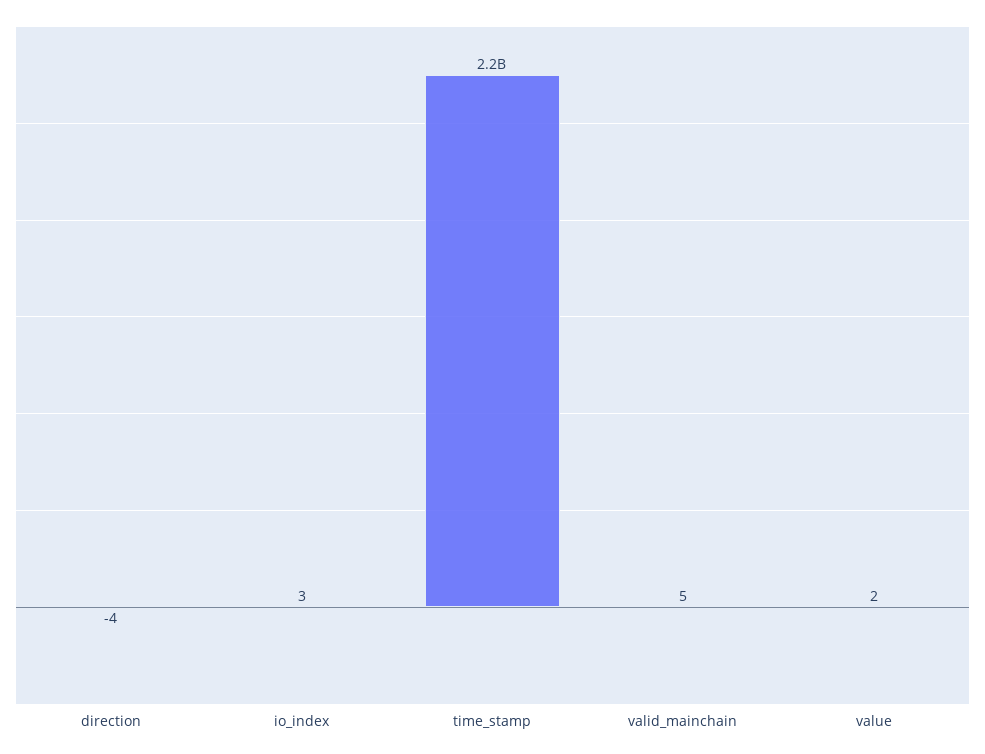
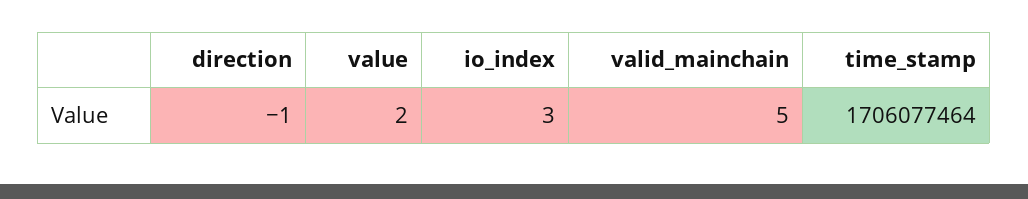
  {
-   "direction": -4,
+   "direction": -1,
    "io_index": 3,
-   "time_stamp": 2200000000,
+   "time_stamp": 1706077464,
    "valid_mainchain": 5,
    "value": 2
  }

